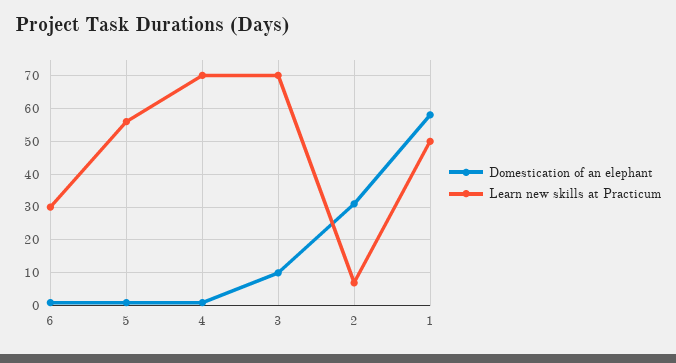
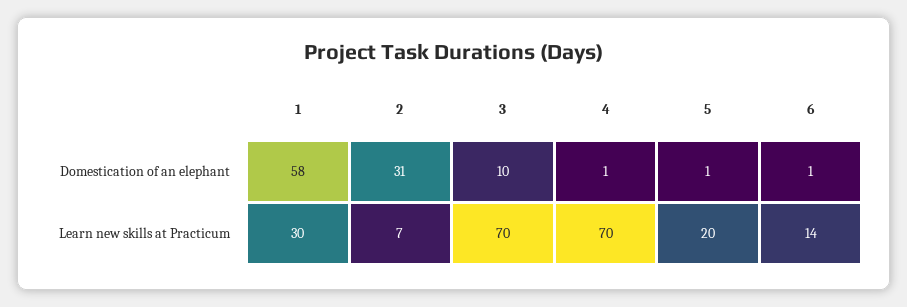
  {
    "Domestication of an elephant": {
      "6": 1,
      "5": 1,
      "4": 1,
      "3": 10,
      "2": 31,
      "1": 58
    },
    "Learn new skills at Practicum": {
-     "6": 30,
+     "6": 14,
-     "5": 55,
+     "5": 20,
      "4": 70,
      "3": 70,
      "2": 7,
-     "1": 50
+     "1": 30
    }
  }

